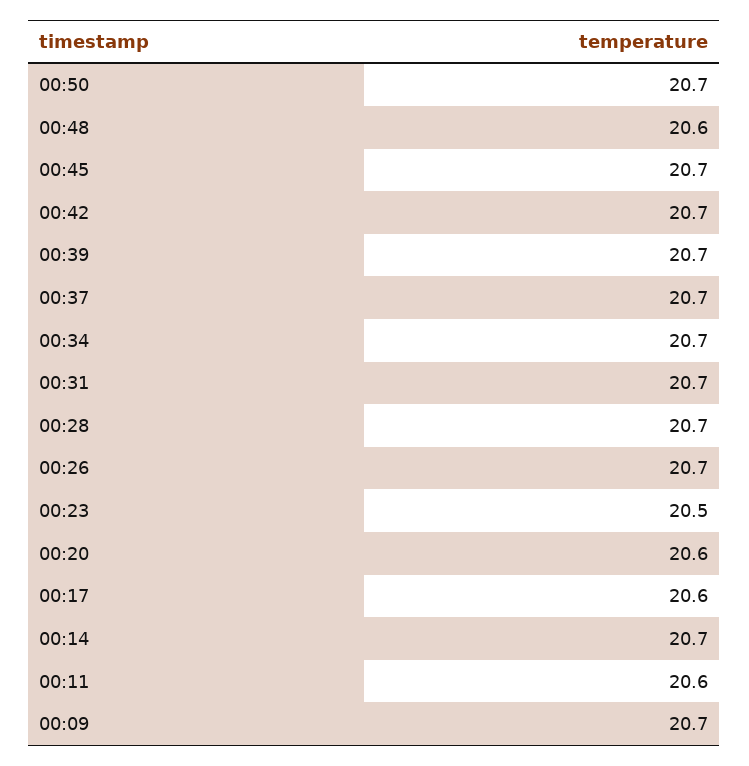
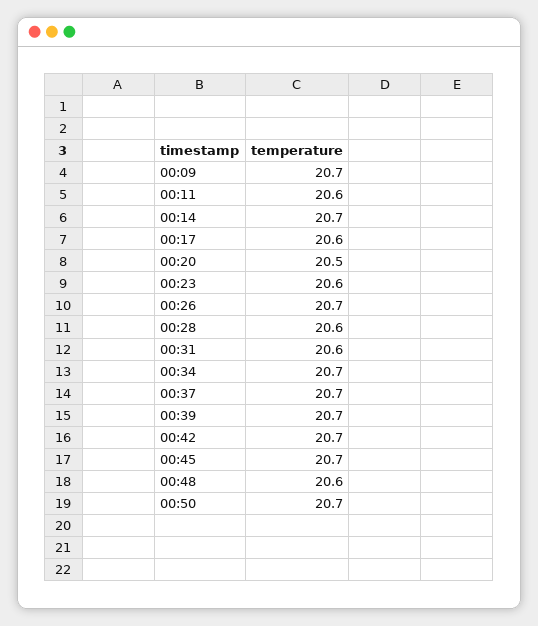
  {
    "00:50": 20.7,
    "00:48": 20.6,
    "00:45": 20.7,
    "00:42": 20.7,
    "00:39": 20.7,
    "00:37": 20.7,
    "00:34": 20.7,
-   "00:31": 20.7,
+   "00:31": 20.6,
-   "00:28": 20.7,
+   "00:28": 20.6,
    "00:26": 20.7,
-   "00:23": 20.5,
+   "00:23": 20.6,
-   "00:20": 20.6,
+   "00:20": 20.5,
    "00:17": 20.6,
    "00:14": 20.7,
    "00:11": 20.6,
    "00:09": 20.7
  }

